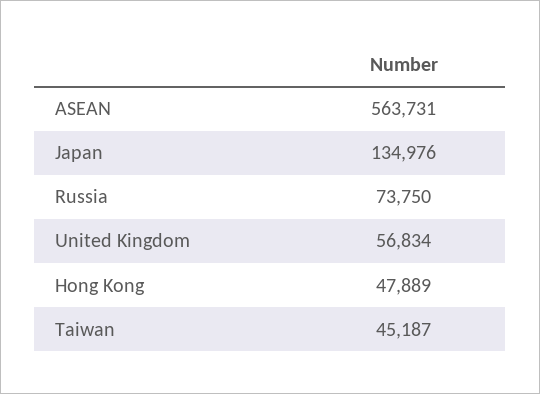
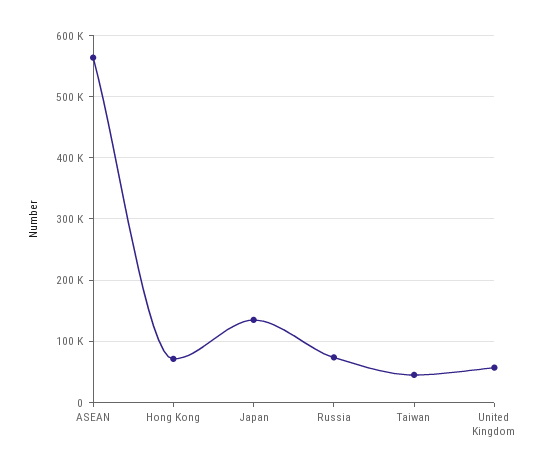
  {
    "ASEAN": 563731,
    "Japan": 134976,
    "Russia": 73750,
    "United Kingdom": 56834,
-   "Hong Kong": 47889,
+   "Hong Kong": 70000,
    "Taiwan": 45187
  }

